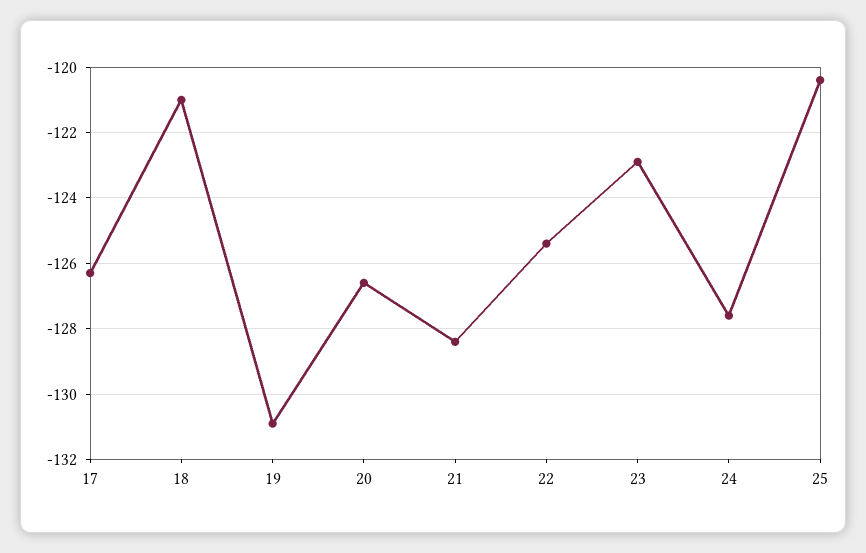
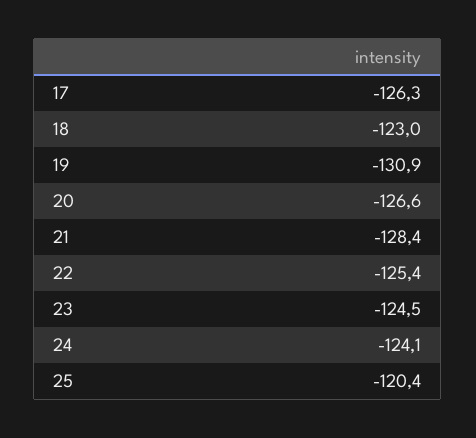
  {
    "17": -126.3,
-   "18": -121,
+   "18": -123,
    "19": -130.9,
    "20": -126.6,
    "21": -128.4,
    "22": -125.4,
-   "23": -123,
+   "23": -124.5,
-   "24": -127.5,
+   "24": -124.1,
    "25": -120.4
  }

